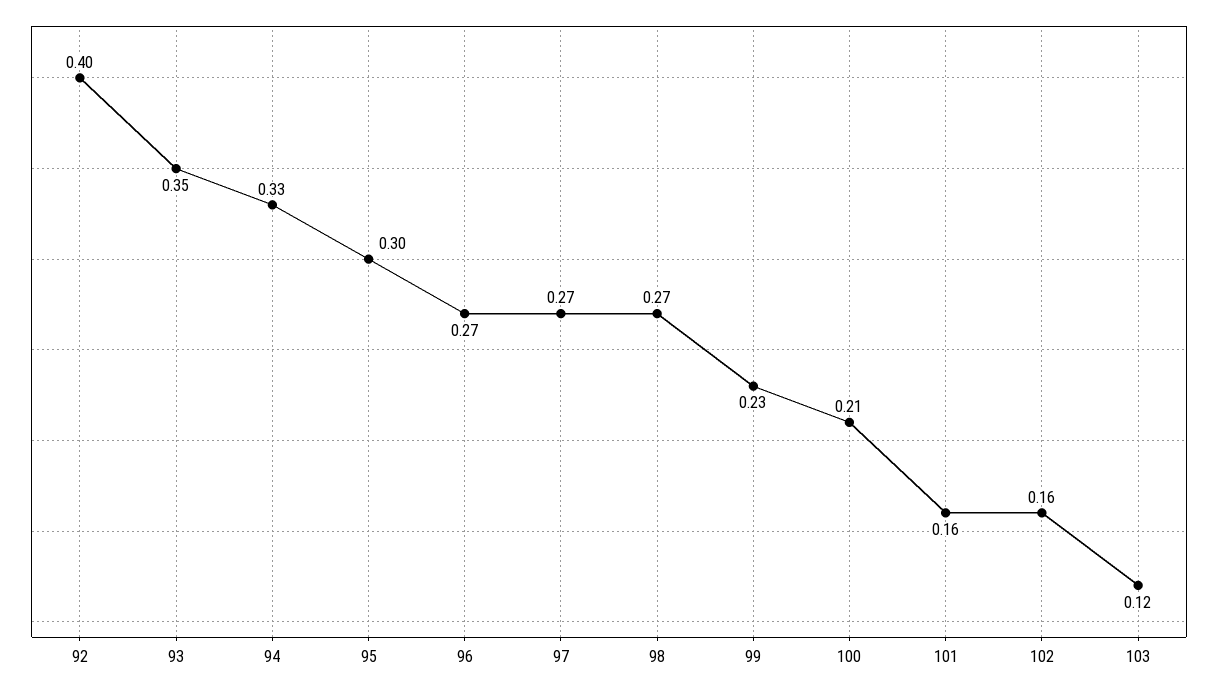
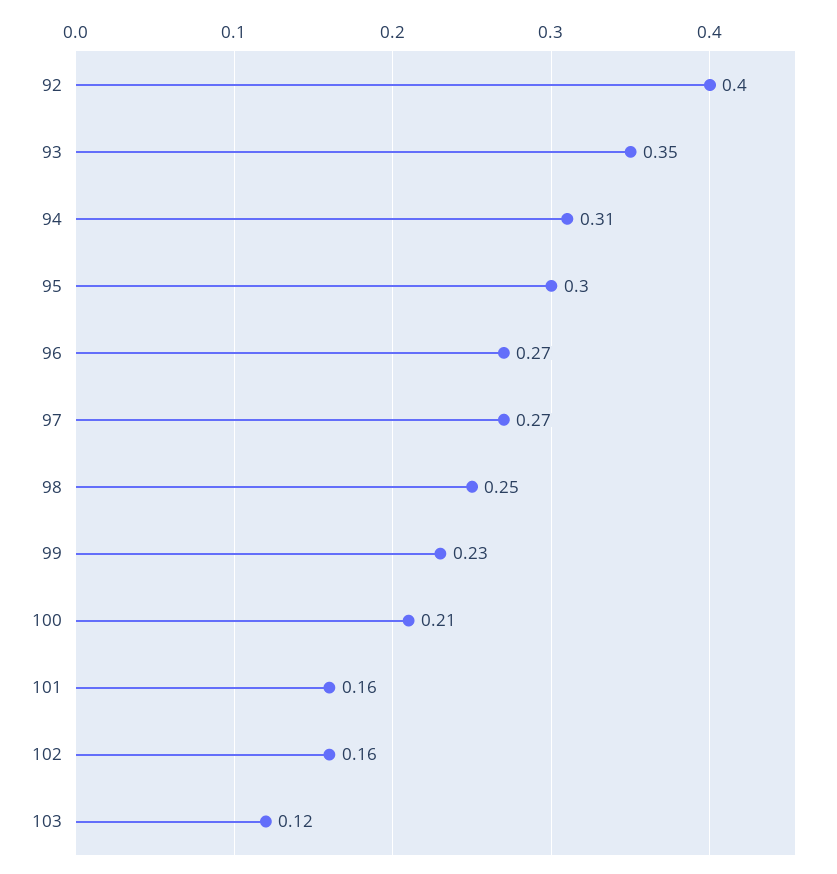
  {
    "92": 0.4,
    "93": 0.35,
-   "94": 0.33,
+   "94": 0.31,
    "95": 0.3,
    "96": 0.27,
    "97": 0.27,
-   "98": 0.27,
+   "98": 0.25,
    "99": 0.23,
    "100": 0.21,
    "101": 0.16,
    "102": 0.16,
    "103": 0.12
  }

